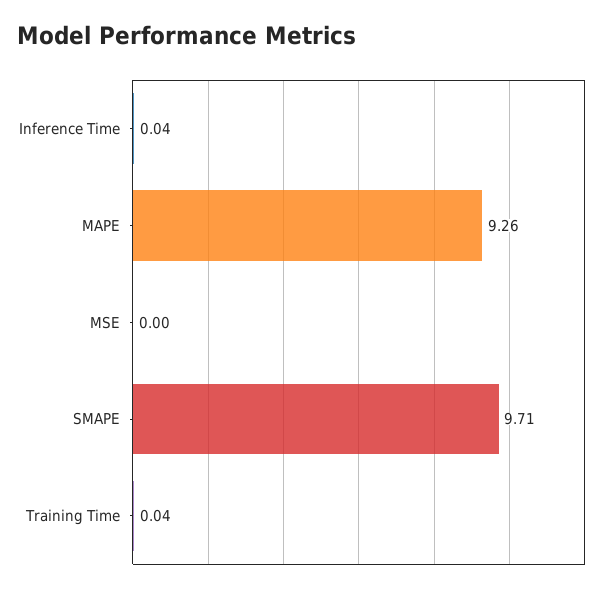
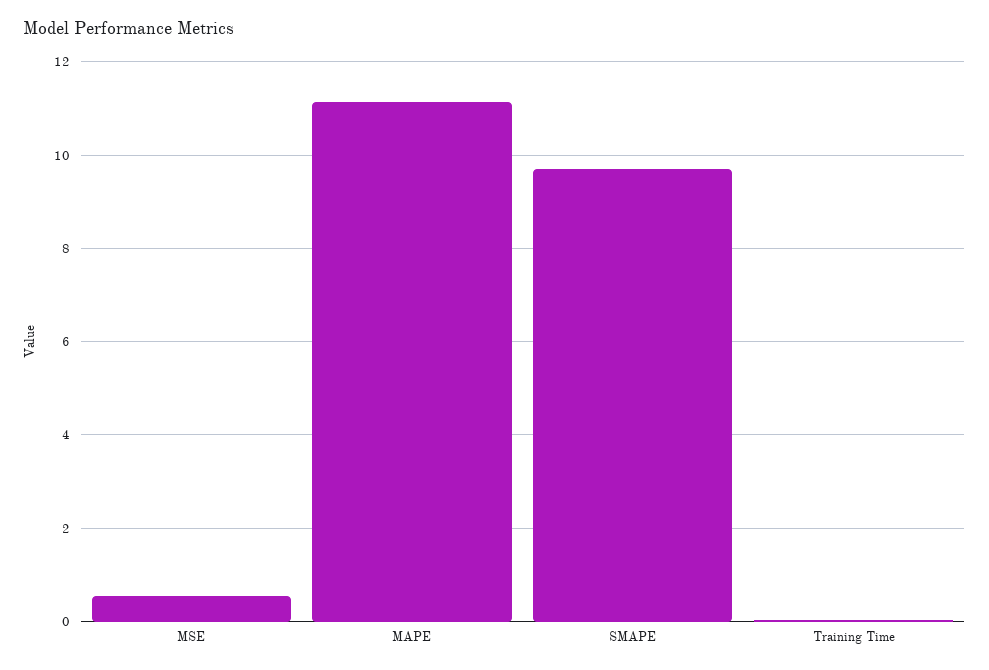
  {
-   "Inference Time": 0.04,
-   "MAPE": 9.26,
+   "MAPE": 11.2,
-   "MSE": 0,
+   "MSE": 0.6,
    "SMAPE": 9.71,
    "Training Time": 0.04
  }

